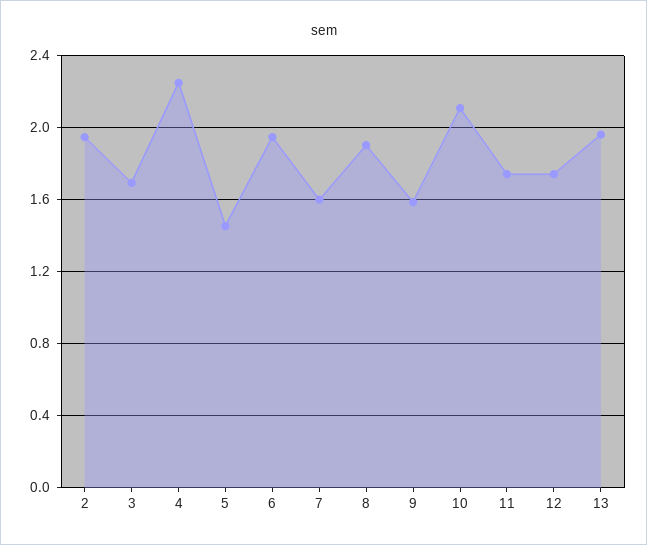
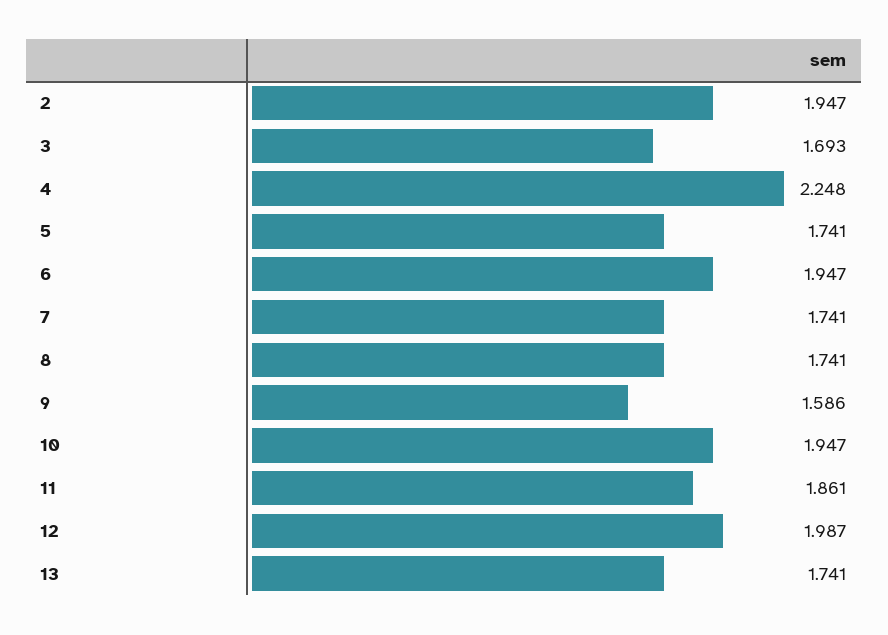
  {
    "2": 1.947,
    "3": 1.693,
    "4": 2.248,
-   "5": 1.45,
+   "5": 1.741,
    "6": 1.947,
-   "7": 1.6,
+   "7": 1.741,
-   "8": 1.9,
+   "8": 1.741,
    "9": 1.586,
-   "10": 2.1,
+   "10": 1.947,
-   "11": 1.75,
+   "11": 1.861,
-   "12": 1.75,
+   "12": 1.987,
-   "13": 1.95
+   "13": 1.741
  }

